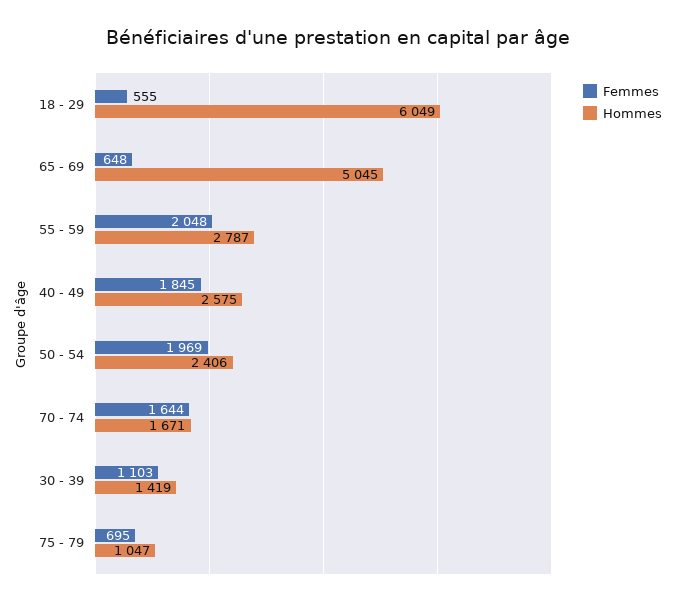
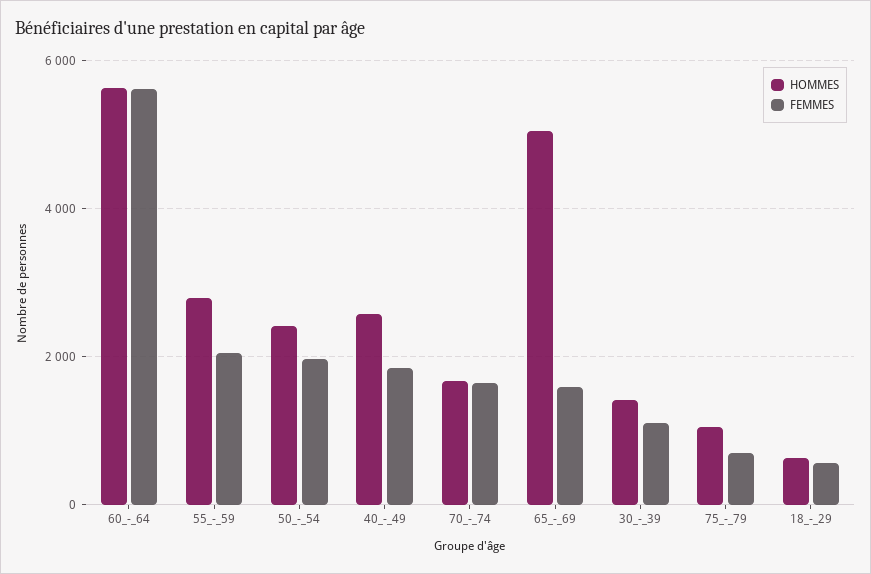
  {
    "Femmes": {
      "18 - 29": 555,
-     "65 - 69": 648,
+     "65 - 69": 1600,
      "55 - 59": 2048,
      "40 - 49": 1845,
      "50 - 54": 1969,
      "70 - 74": 1644,
      "30 - 39": 1103,
-     "75 - 79": 695
+     "75 - 79": 695,
+     "60_-_64": 5600
    },
    "Hommes": {
-     "18 - 29": 6049,
+     "18 - 29": 600,
      "65 - 69": 5045,
      "55 - 59": 2787,
      "40 - 49": 2575,
      "50 - 54": 2406,
      "70 - 74": 1671,
      "30 - 39": 1419,
-     "75 - 79": 1047
+     "75 - 79": 1047,
+     "60_-_64": 5600
    }
  }

